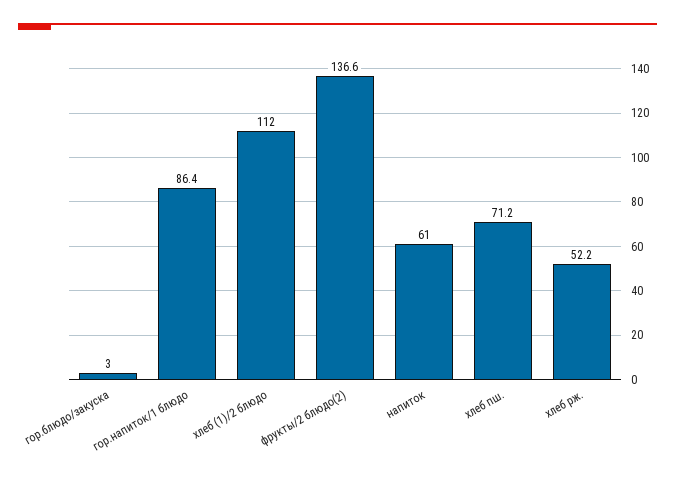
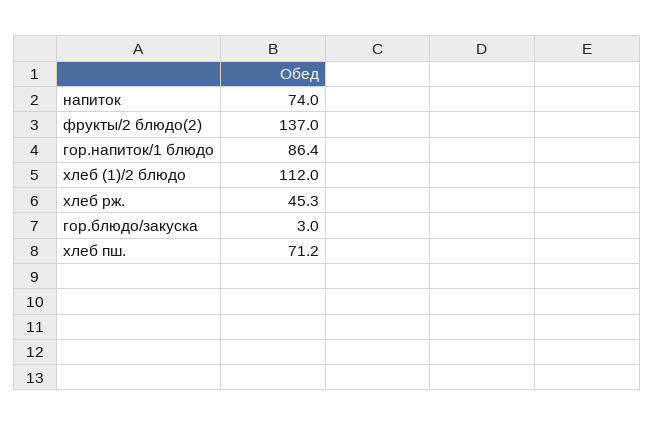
  {
    "гор.блюдо/закуска": 3,
    "гор.напиток/1 блюдо": 86.4,
    "хлеб (1)/2 блюдо": 112,
-   "фрукты/2 блюдо(2)": 136.6,
+   "фрукты/2 блюдо(2)": 137,
-   "напиток": 61,
+   "напиток": 74,
    "хлеб пш.": 71.2,
-   "хлеб рж.": 52.2
+   "хлеб рж.": 45.3
  }

